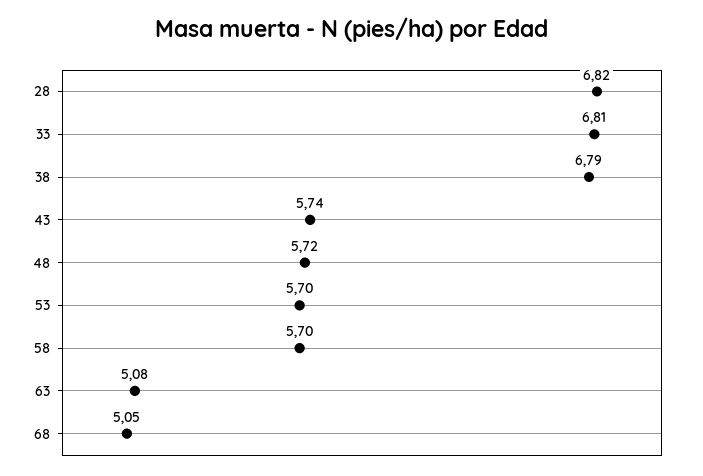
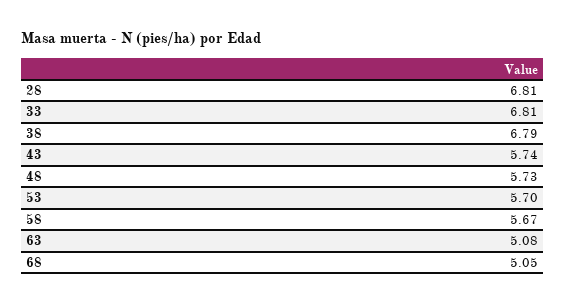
  {
-   "28": 6.82,
+   "28": 6.81,
    "33": 6.81,
    "38": 6.79,
    "43": 5.74,
-   "48": 5.72,
+   "48": 5.73,
    "53": 5.7,
-   "58": 5.7,
+   "58": 5.67,
    "63": 5.08,
    "68": 5.05
  }

